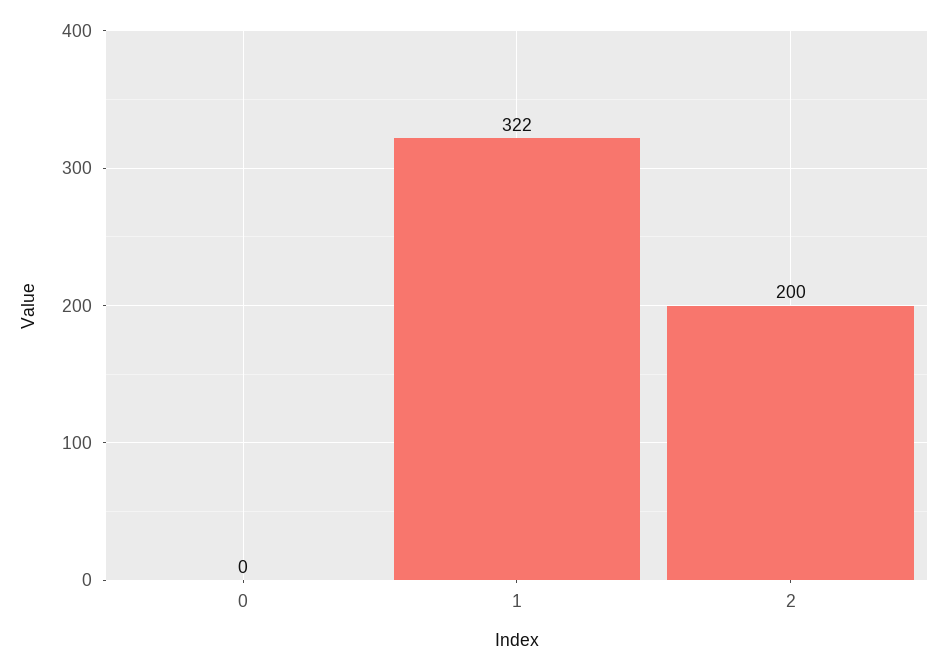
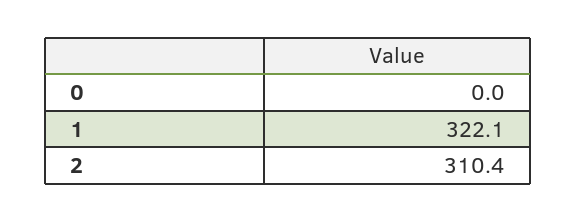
  {
    "0": 0,
    "1": 322.1,
-   "2": 200
+   "2": 310.4
  }

